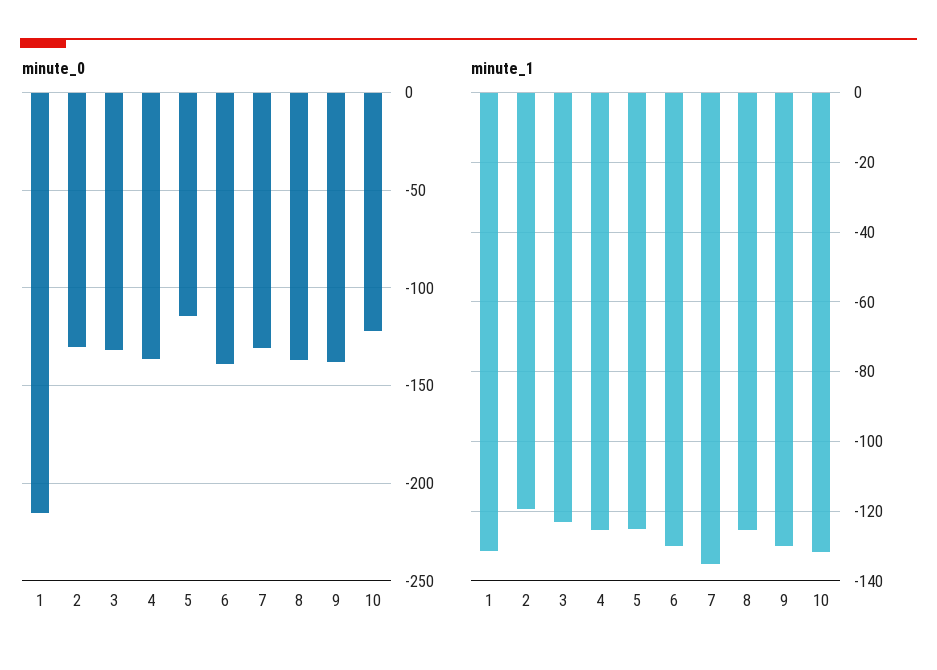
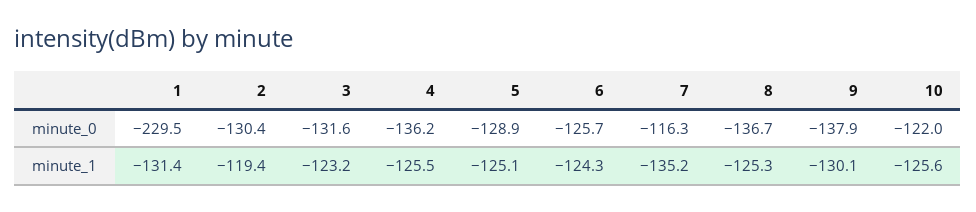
  {
    "minute_0": {
-     "1": -215,
+     "1": -229.5,
      "2": -130.4,
      "3": -131.6,
      "4": -136.2,
-     "5": -115,
+     "5": -128.9,
-     "6": -140,
+     "6": -125.7,
-     "7": -130,
+     "7": -116.3,
      "8": -136.7,
      "9": -137.9,
      "10": -122
    },
    "minute_1": {
      "1": -131.4,
      "2": -119.4,
      "3": -123.2,
      "4": -125.5,
      "5": -125.1,
-     "6": -130,
+     "6": -124.3,
      "7": -135.2,
      "8": -125.3,
      "9": -130.1,
-     "10": -132
+     "10": -125.6
    }
  }

